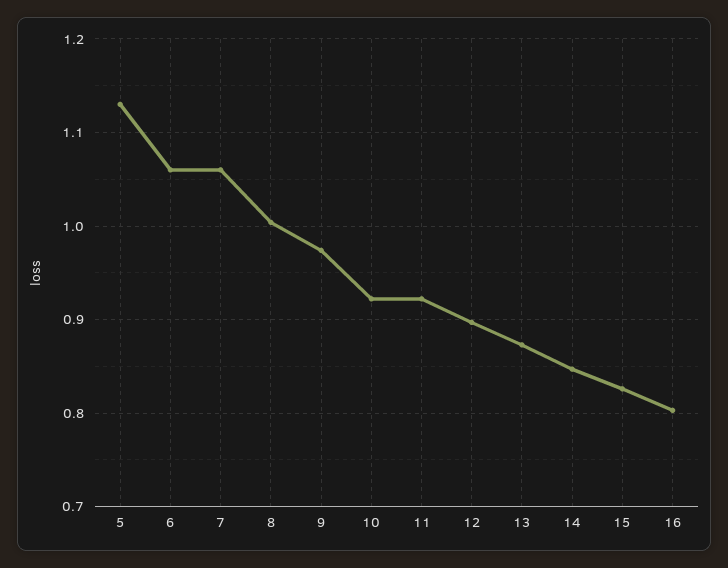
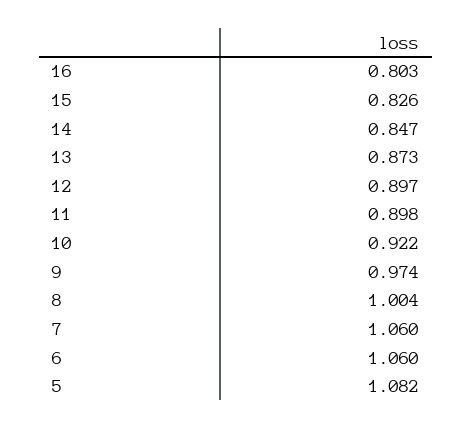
  {
-   "5": 1.13,
+   "5": 1.082,
    "6": 1.06,
    "7": 1.06,
    "8": 1.004,
    "9": 0.974,
    "10": 0.922,
-   "11": 0.92,
+   "11": 0.898,
    "12": 0.897,
    "13": 0.873,
    "14": 0.847,
    "15": 0.826,
    "16": 0.803
  }

